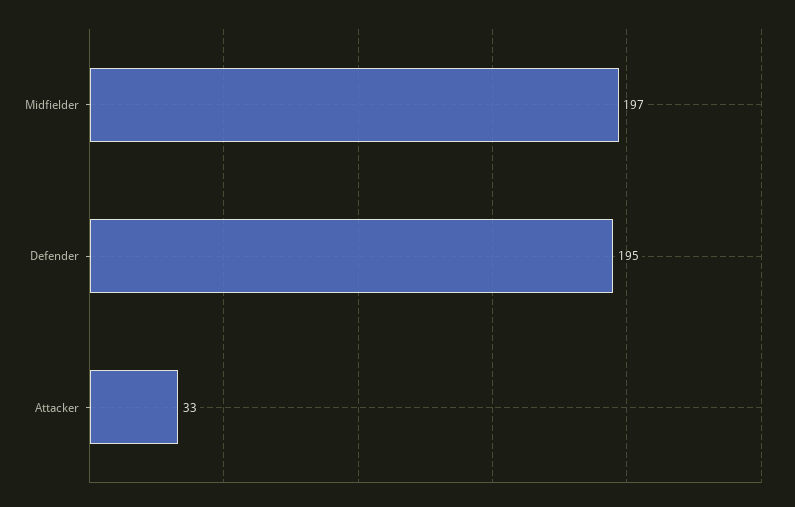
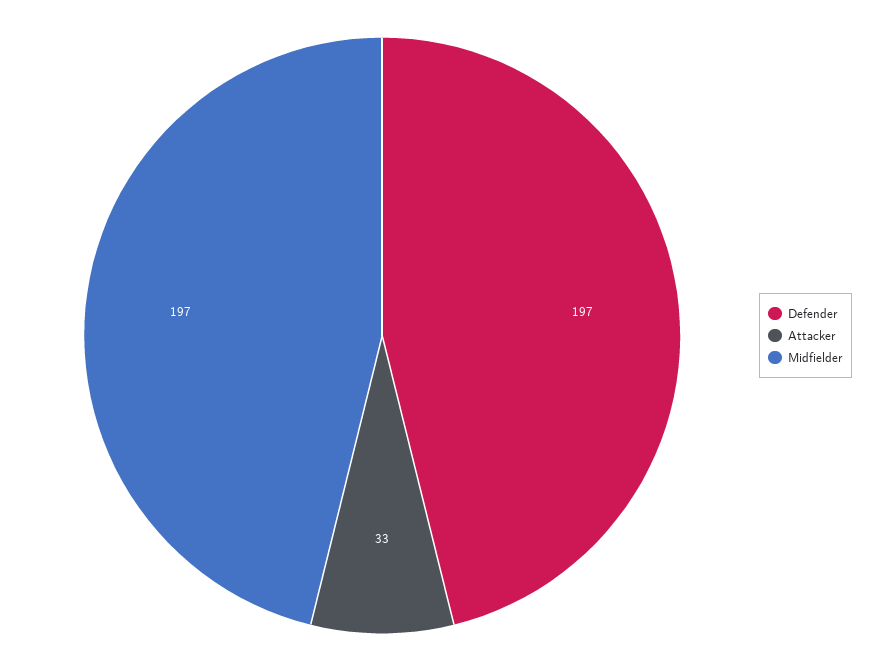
  {
    "Midfielder": 197,
-   "Defender": 195,
+   "Defender": 197,
    "Attacker": 33
  }

